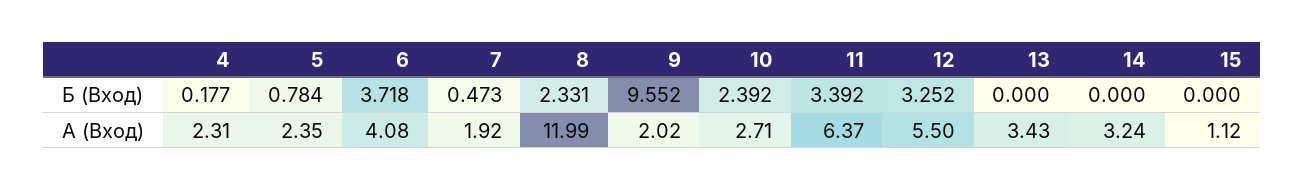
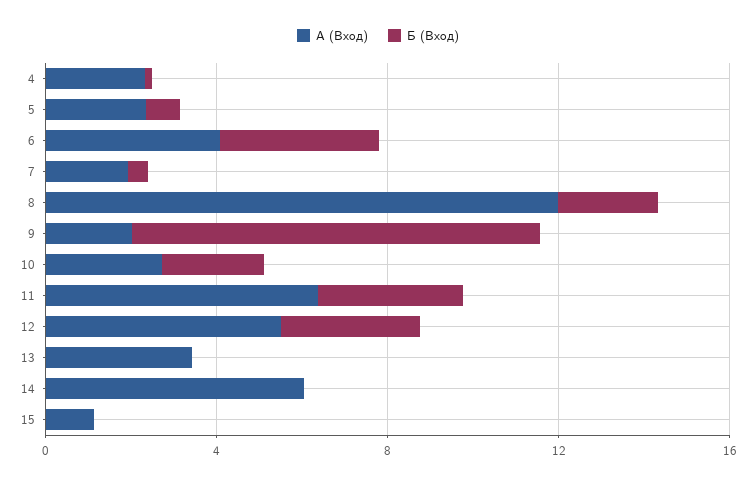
  {
    "Б (Вход)": {
      "4": 0.177,
      "5": 0.784,
      "6": 3.718,
      "7": 0.473,
      "8": 2.331,
      "9": 9.552,
      "10": 2.392,
      "11": 3.392,
      "12": 3.252,
      "13": 0,
      "14": 0,
      "15": 0
    },
    "А (Вход)": {
      "4": 2.31,
      "5": 2.35,
      "6": 4.08,
      "7": 1.92,
      "8": 11.99,
      "9": 2.02,
      "10": 2.71,
      "11": 6.37,
      "12": 5.5,
      "13": 3.43,
-     "14": 3.24,
+     "14": 6,
      "15": 1.12
    }
  }

